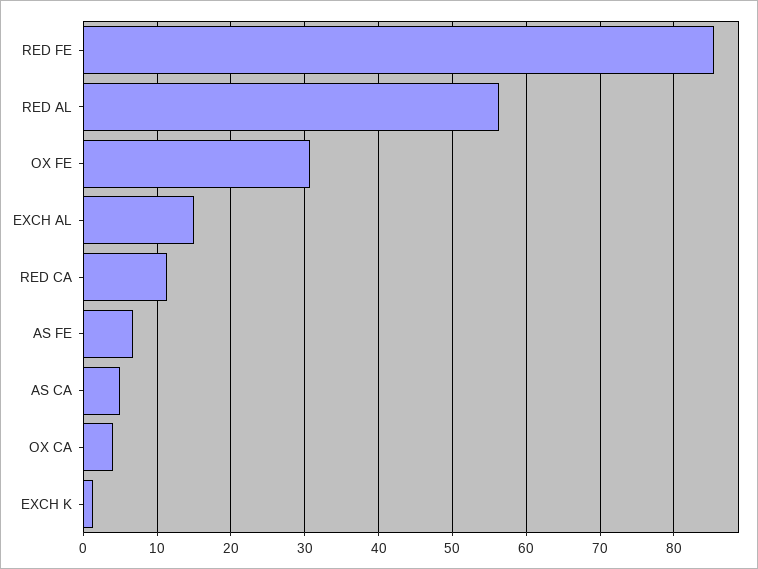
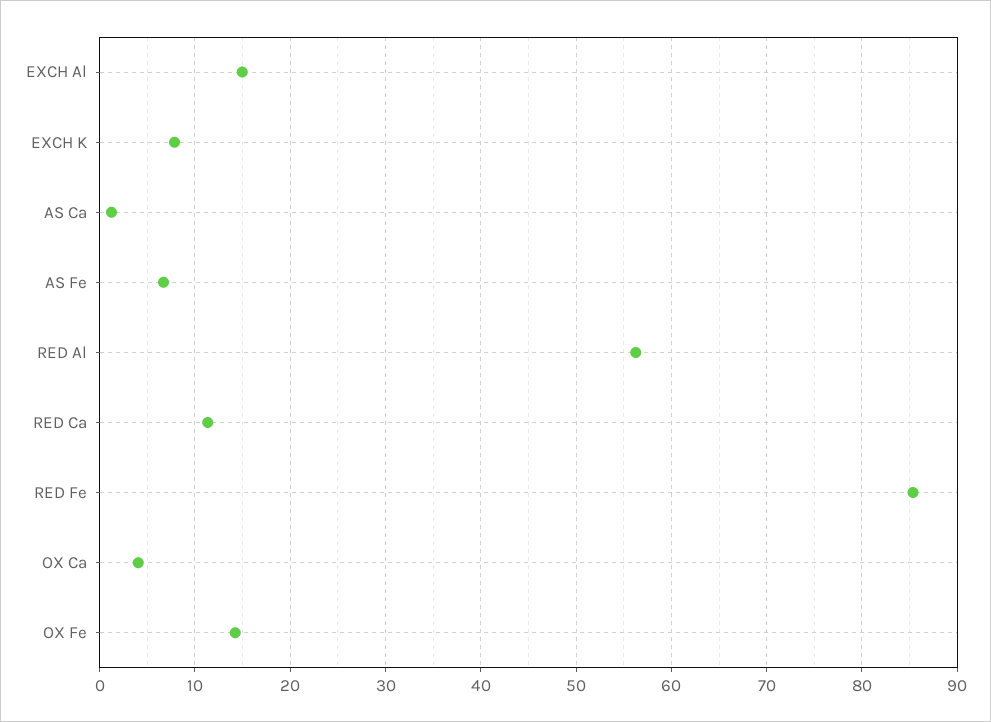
  {
    "RED FE": 85,
    "RED AL": 56,
-   "OX FE": 31,
+   "OX FE": 14,
    "EXCH AL": 15,
    "RED CA": 11,
    "AS FE": 7,
-   "AS CA": 5,
+   "AS CA": 1,
    "OX CA": 4,
-   "EXCH K": 1
+   "EXCH K": 8
  }

